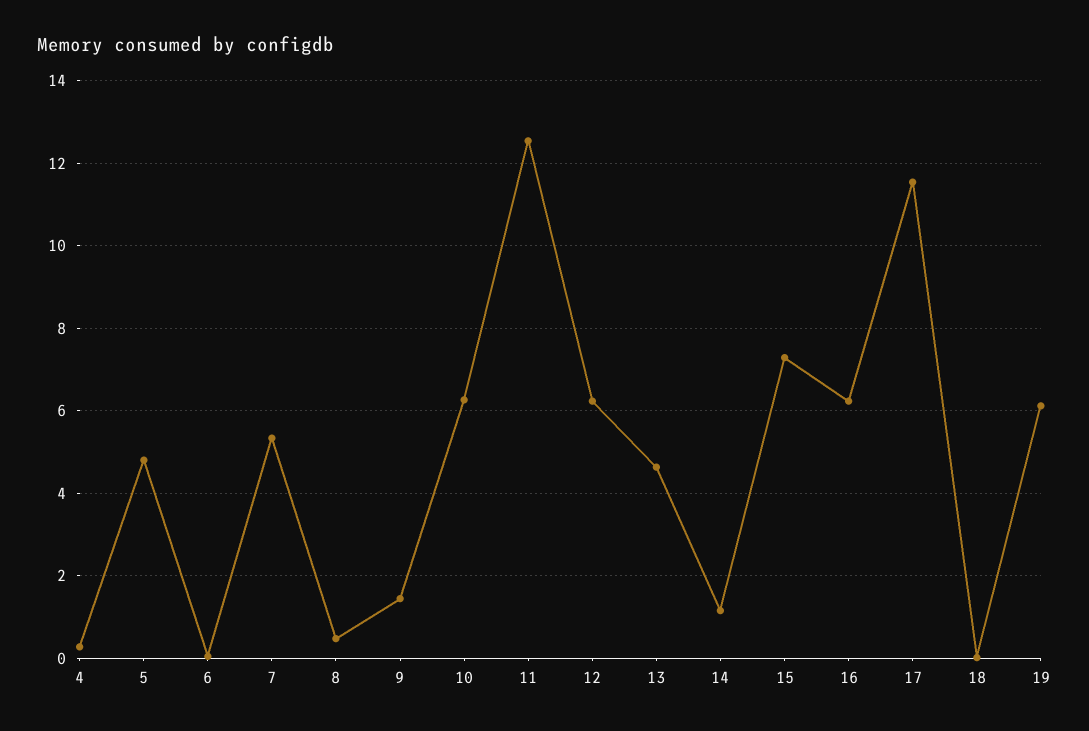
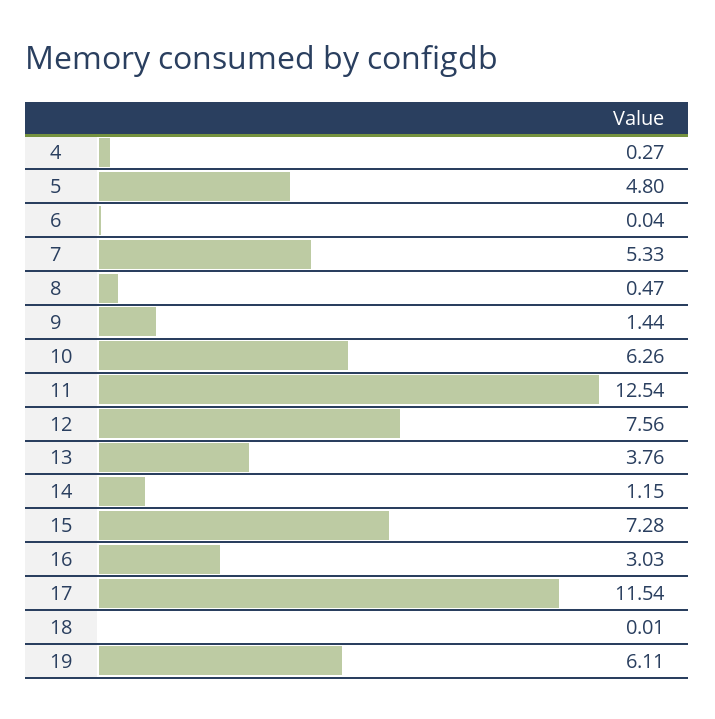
  {
    "4": 0.27,
    "5": 4.8,
    "6": 0.04,
    "7": 5.33,
    "8": 0.47,
    "9": 1.44,
    "10": 6.26,
    "11": 12.54,
-   "12": 6.2,
+   "12": 7.56,
-   "13": 4.6,
+   "13": 3.76,
    "14": 1.15,
    "15": 7.28,
-   "16": 6.2,
+   "16": 3.03,
    "17": 11.54,
    "18": 0.01,
    "19": 6.11
  }

